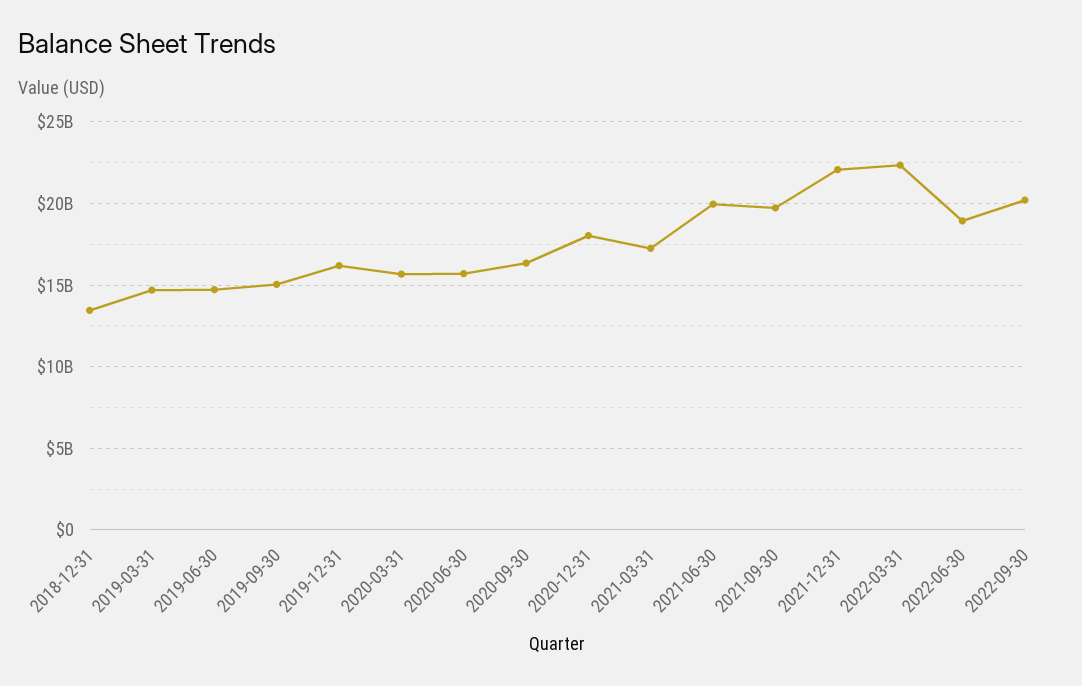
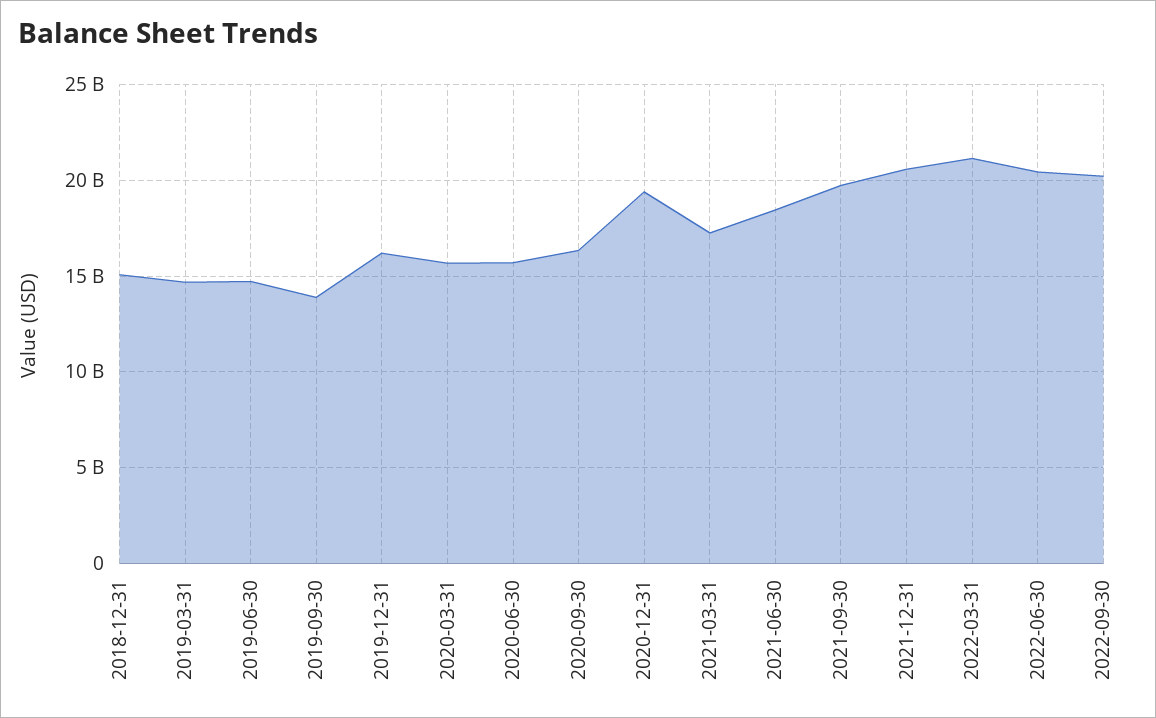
  {
-   "2018-12-31": 13500000000,
+   "2018-12-31": 15000000000,
    "2019-03-31": 14500000000,
    "2019-06-30": 14500000000,
-   "2019-09-30": 15000000000,
+   "2019-09-30": 14000000000,
    "2019-12-31": 16000000000,
    "2020-03-31": 15500000000,
    "2020-06-30": 15500000000,
    "2020-09-30": 16500000000,
-   "2020-12-31": 18000000000,
+   "2020-12-31": 19500000000,
    "2021-03-31": 17000000000,
-   "2021-06-30": 20000000000,
+   "2021-06-30": 18500000000,
    "2021-09-30": 19500000000,
-   "2021-12-31": 22000000000,
+   "2021-12-31": 20500000000,
-   "2022-03-31": 22500000000,
+   "2022-03-31": 21000000000,
-   "2022-06-30": 19000000000,
+   "2022-06-30": 20500000000,
    "2022-09-30": 20000000000
  }

